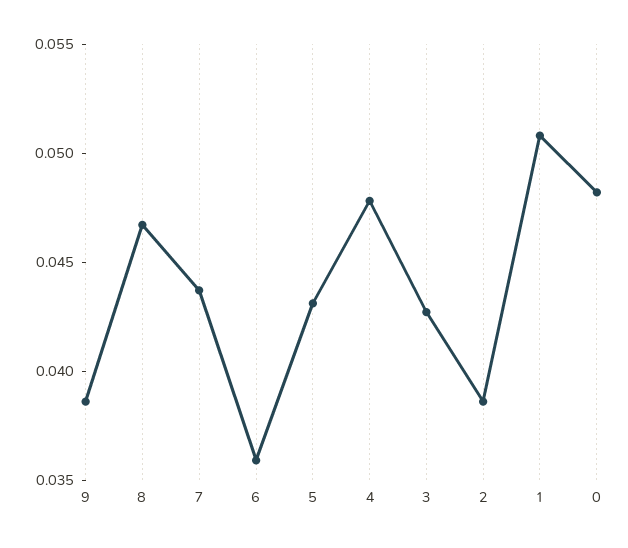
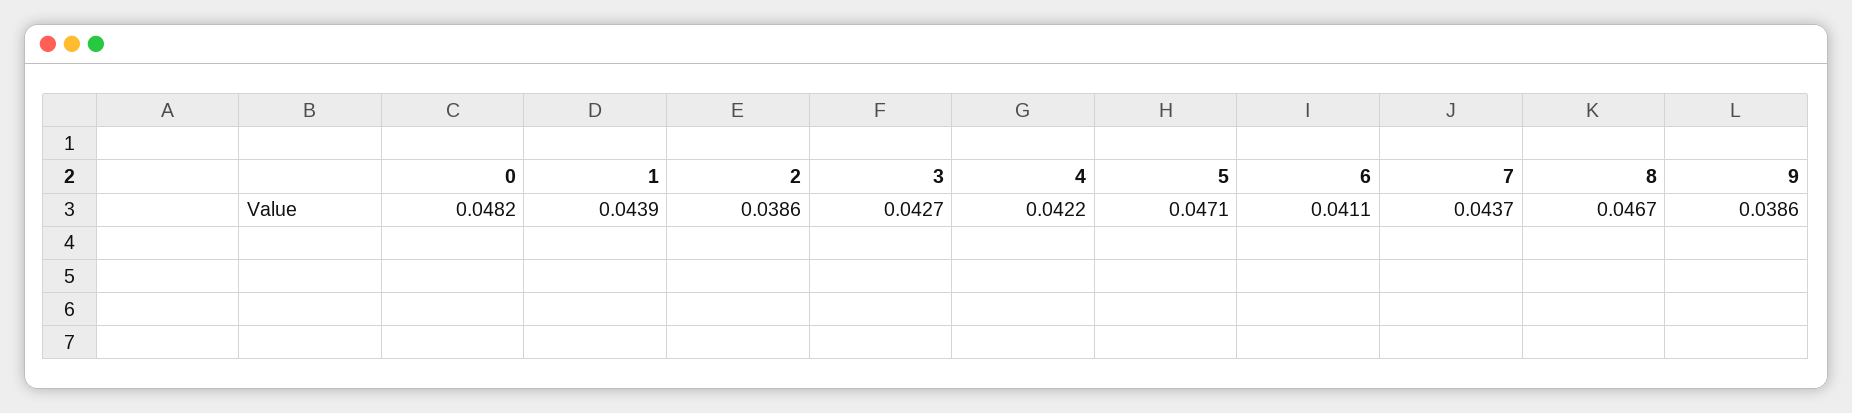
  {
    "9": 0.0386,
    "8": 0.0467,
    "7": 0.0437,
-   "6": 0.036,
+   "6": 0.0411,
-   "5": 0.043,
+   "5": 0.0471,
-   "4": 0.048,
+   "4": 0.0422,
    "3": 0.0427,
    "2": 0.0386,
-   "1": 0.051,
+   "1": 0.0439,
    "0": 0.0482
  }

